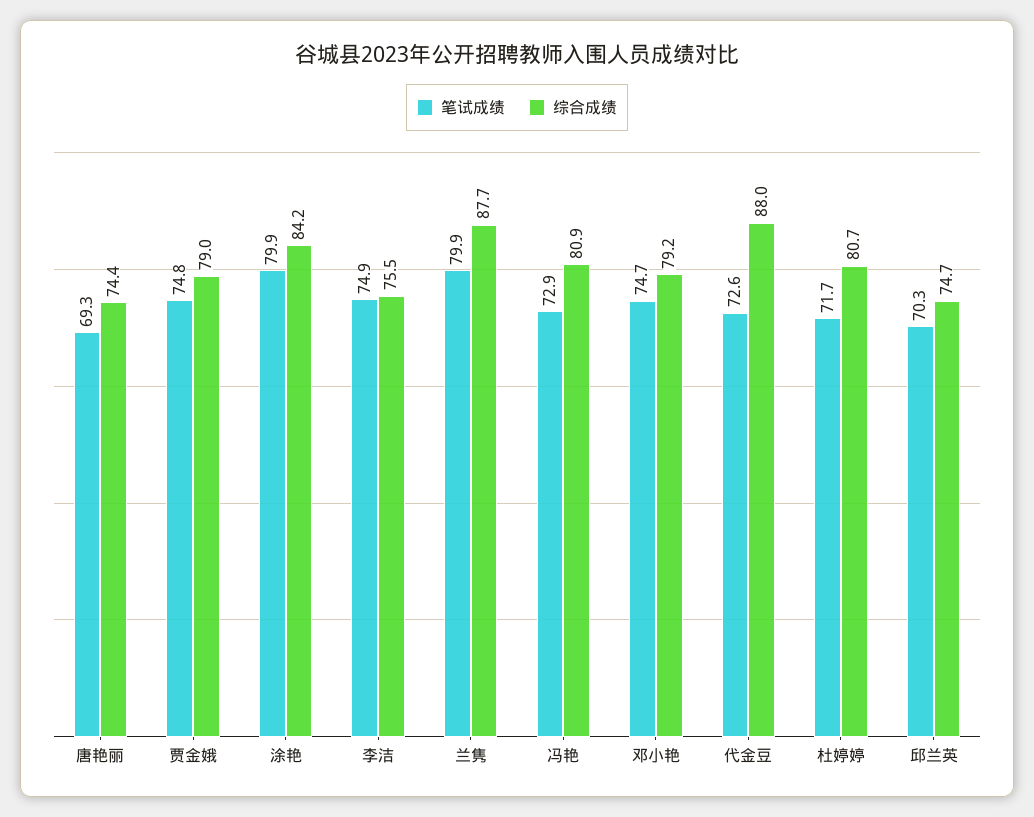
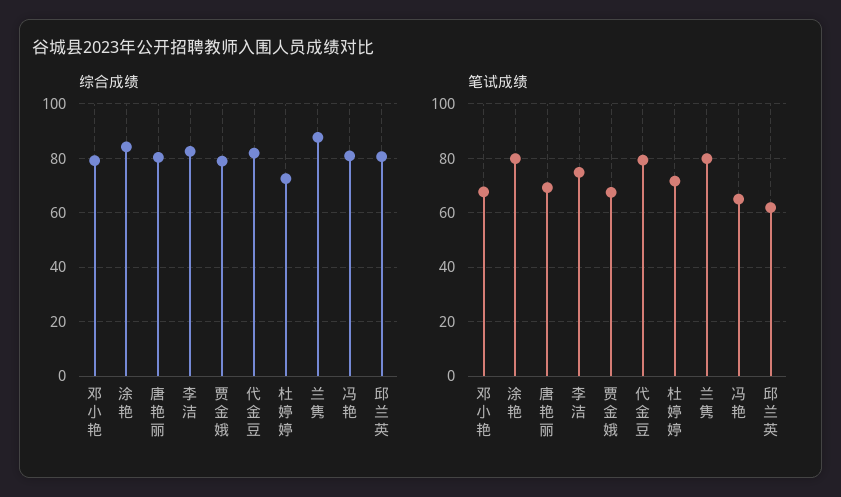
  {
    "笔试成绩": {
      "唐艳丽": 69.3,
-     "贾金娥": 74.8,
+     "贾金娥": 67.5,
      "涂艳": 79.9,
      "李洁": 74.9,
      "兰隽": 79.9,
-     "冯艳": 72.9,
+     "冯艳": 65,
-     "邓小艳": 74.7,
+     "邓小艳": 67.5,
-     "代金豆": 72.6,
+     "代金豆": 80,
      "杜婷婷": 71.7,
-     "邱兰英": 70.3
+     "邱兰英": 62.5
    },
    "综合成绩": {
-     "唐艳丽": 74.4,
+     "唐艳丽": 80,
      "贾金娥": 79,
      "涂艳": 84.2,
-     "李洁": 75.5,
+     "李洁": 82.5,
      "兰隽": 87.7,
      "冯艳": 80.9,
      "邓小艳": 79.2,
-     "代金豆": 88,
+     "代金豆": 82.5,
-     "杜婷婷": 80.7,
+     "杜婷婷": 72.5,
-     "邱兰英": 74.7
+     "邱兰英": 80
    }
  }

